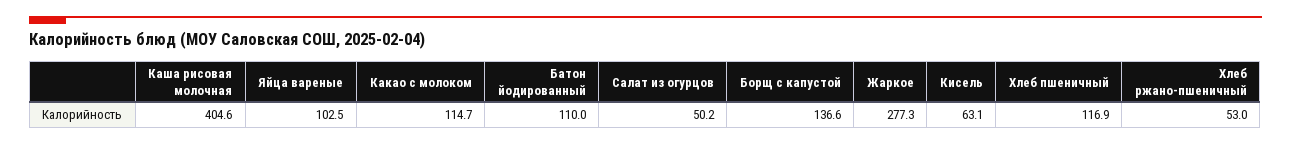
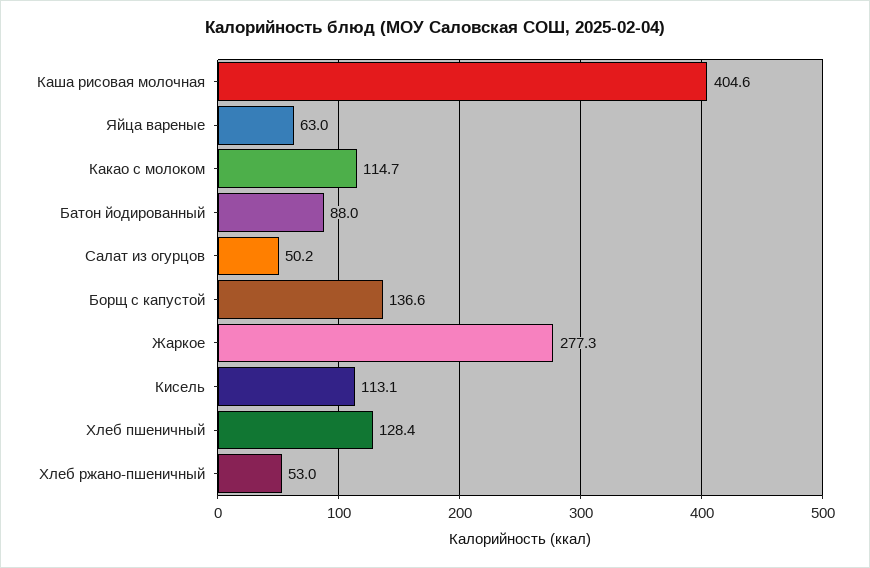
  {
    "Каша рисовая молочная": 404.6,
-   "Яйца вареные": 102.5,
+   "Яйца вареные": 63,
    "Какао с молоком": 114.7,
-   "Батон йодированный": 110,
+   "Батон йодированный": 88,
    "Салат из огурцов": 50.2,
    "Борщ с капустой": 136.6,
    "Жаркое": 277.3,
-   "Кисель": 63.1,
+   "Кисель": 113.1,
-   "Хлеб пшеничный": 116.9,
+   "Хлеб пшеничный": 128.4,
    "Хлеб ржано-пшеничный": 53
  }

